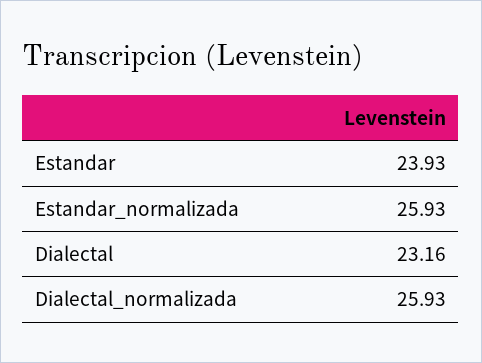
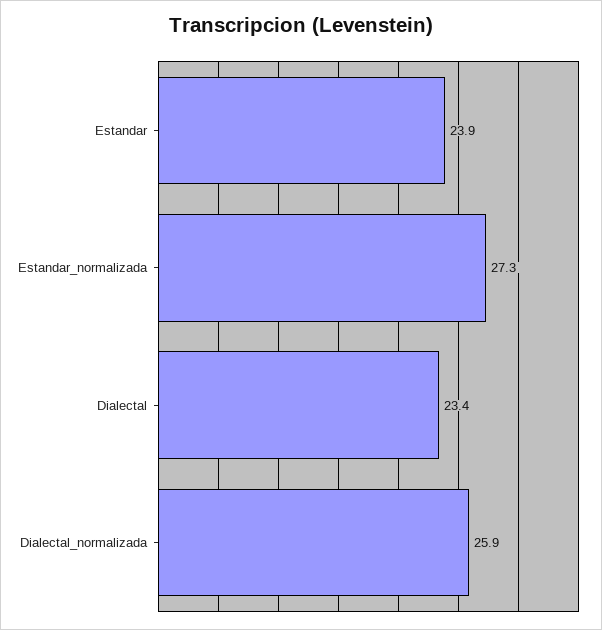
  {
    "Estandar": 23.93,
-   "Estandar_normalizada": 25.93,
+   "Estandar_normalizada": 27.3,
-   "Dialectal": 23.16,
+   "Dialectal": 23.4,
    "Dialectal_normalizada": 25.93
  }

